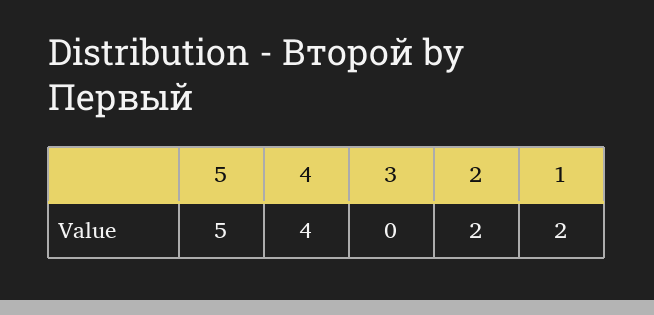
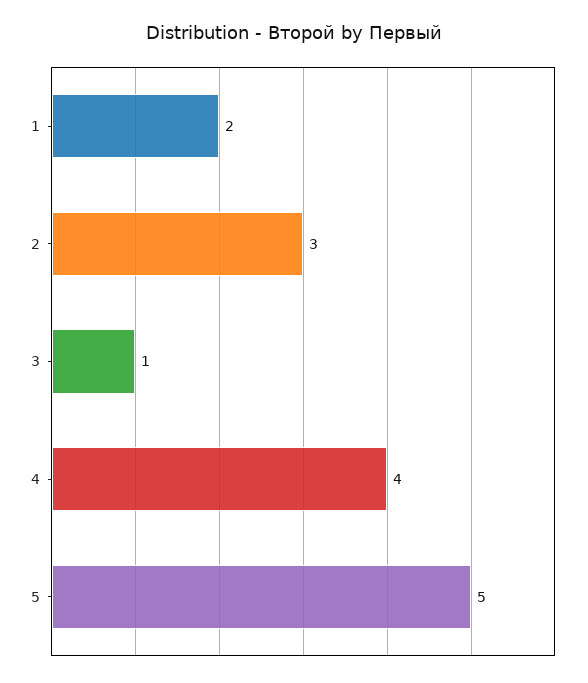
  {
    "5": 5,
    "4": 4,
-   "3": 0,
+   "3": 1,
-   "2": 2,
+   "2": 3,
    "1": 2
  }

